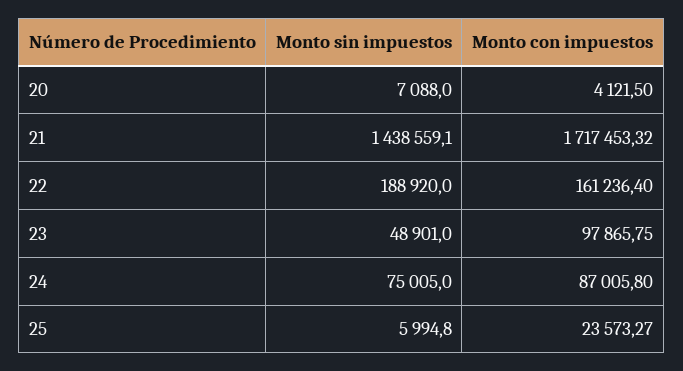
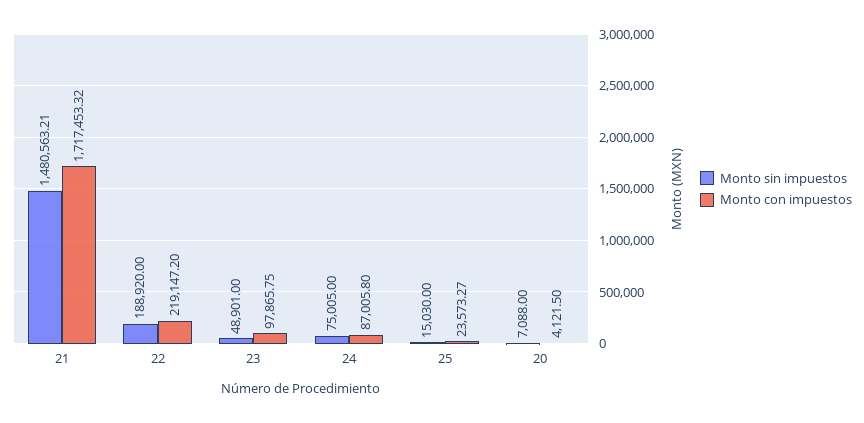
  {
    "Monto sin impuestos": {
      "20": 7088,
-     "21": 1438559.1,
+     "21": 1480563.21,
      "22": 188920,
      "23": 48901,
      "24": 75005,
-     "25": 5994.8
+     "25": 15030
    },
    "Monto con impuestos": {
      "20": 4121.5,
      "21": 1717453.32,
-     "22": 161236.4,
+     "22": 219147.2,
      "23": 97865.75,
      "24": 87005.8,
      "25": 23573.27
    }
  }

